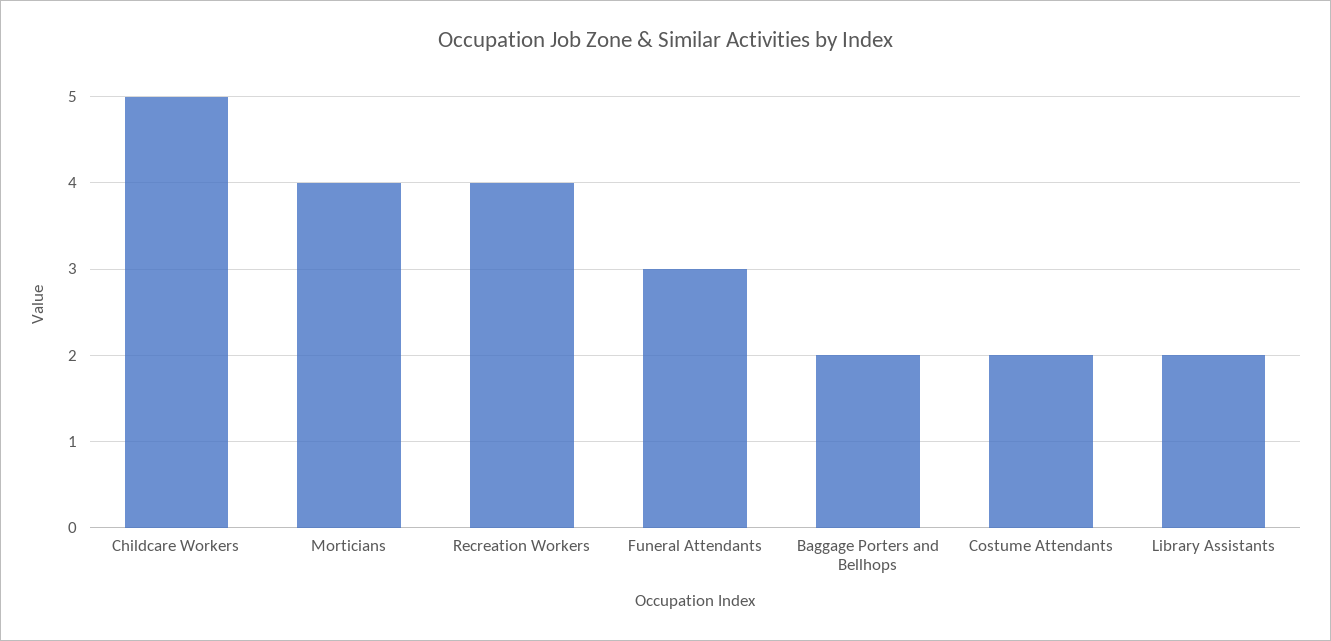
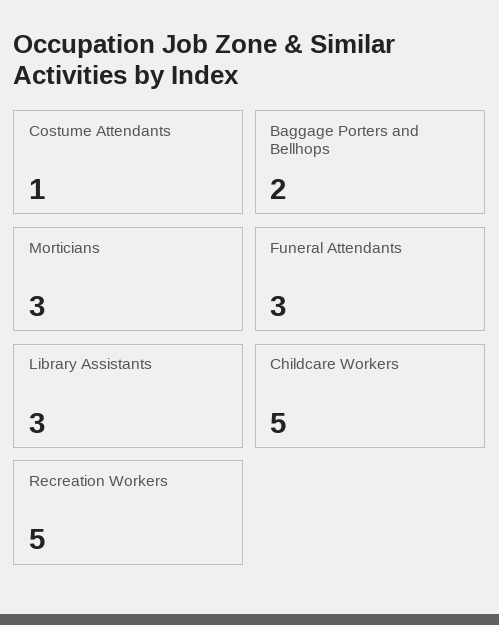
  {
    "Childcare Workers": 5,
-   "Morticians": 4,
+   "Morticians": 3,
-   "Recreation Workers": 4,
+   "Recreation Workers": 5,
    "Funeral Attendants": 3,
    "Baggage Porters and Bellhops": 2,
-   "Costume Attendants": 2,
+   "Costume Attendants": 1,
-   "Library Assistants": 2
+   "Library Assistants": 3
  }

